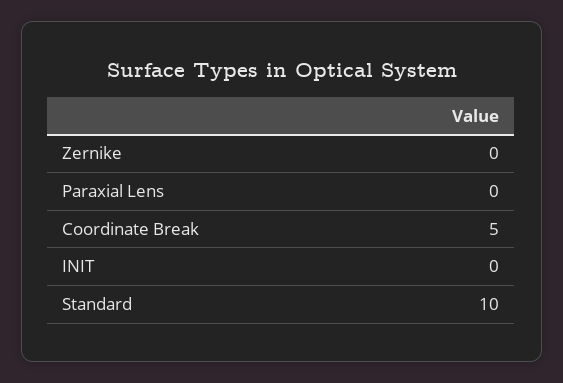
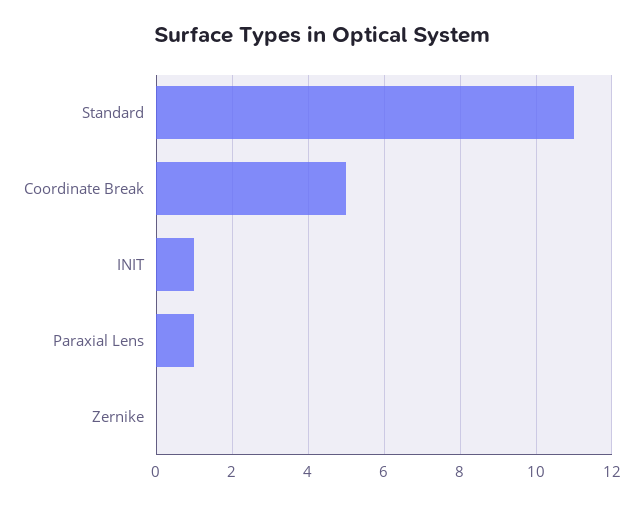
  {
    "Zernike": 0,
-   "Paraxial Lens": 0,
+   "Paraxial Lens": 1,
    "Coordinate Break": 5,
-   "INIT": 0,
+   "INIT": 1,
-   "Standard": 10
+   "Standard": 11
  }

